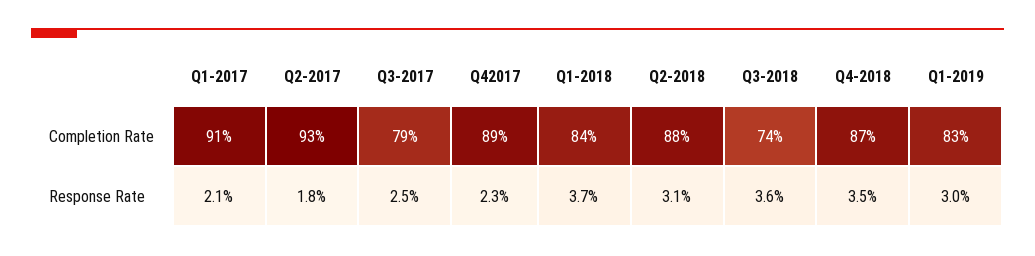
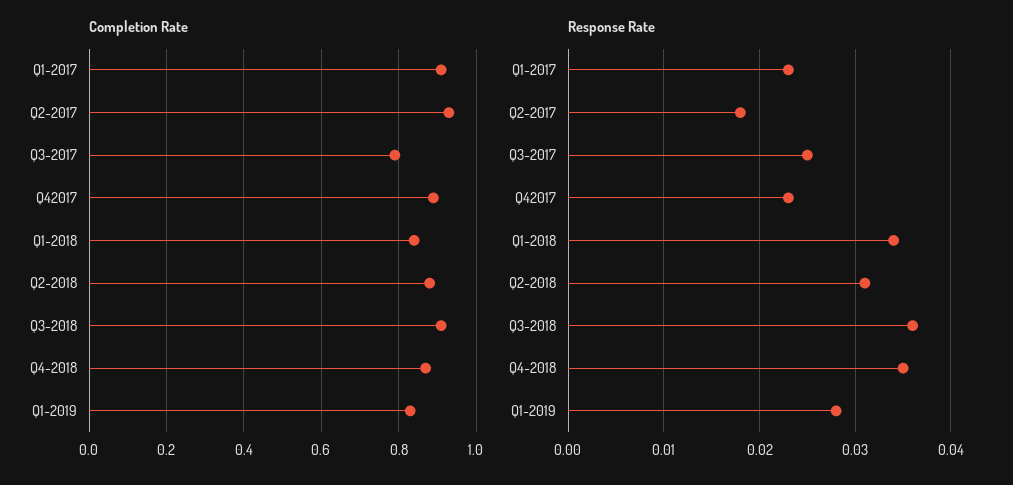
  {
    "Completion Rate": {
      "Q1-2017": 0.91,
      "Q2-2017": 0.93,
      "Q3-2017": 0.79,
      "Q42017": 0.89,
      "Q1-2018": 0.84,
      "Q2-2018": 0.88,
-     "Q3-2018": 0.74,
+     "Q3-2018": 0.9,
      "Q4-2018": 0.87,
      "Q1-2019": 0.83
    },
    "Response Rate": {
-     "Q1-2017": 0.021,
+     "Q1-2017": 0.023,
      "Q2-2017": 0.018,
      "Q3-2017": 0.025,
      "Q42017": 0.023,
-     "Q1-2018": 0.037,
+     "Q1-2018": 0.034,
      "Q2-2018": 0.031,
      "Q3-2018": 0.036,
      "Q4-2018": 0.035,
-     "Q1-2019": 0.03
+     "Q1-2019": 0.028
    }
  }

